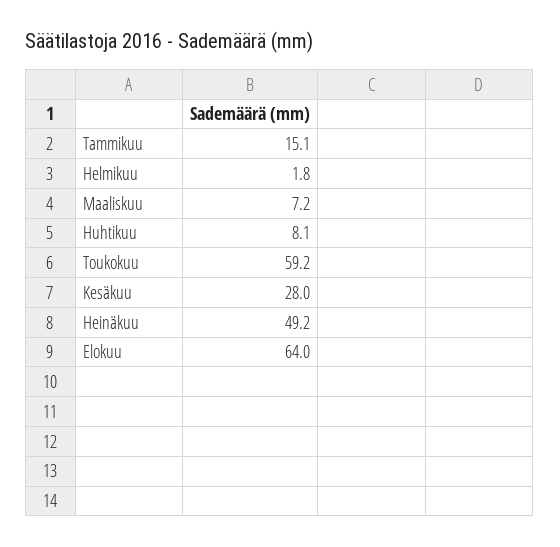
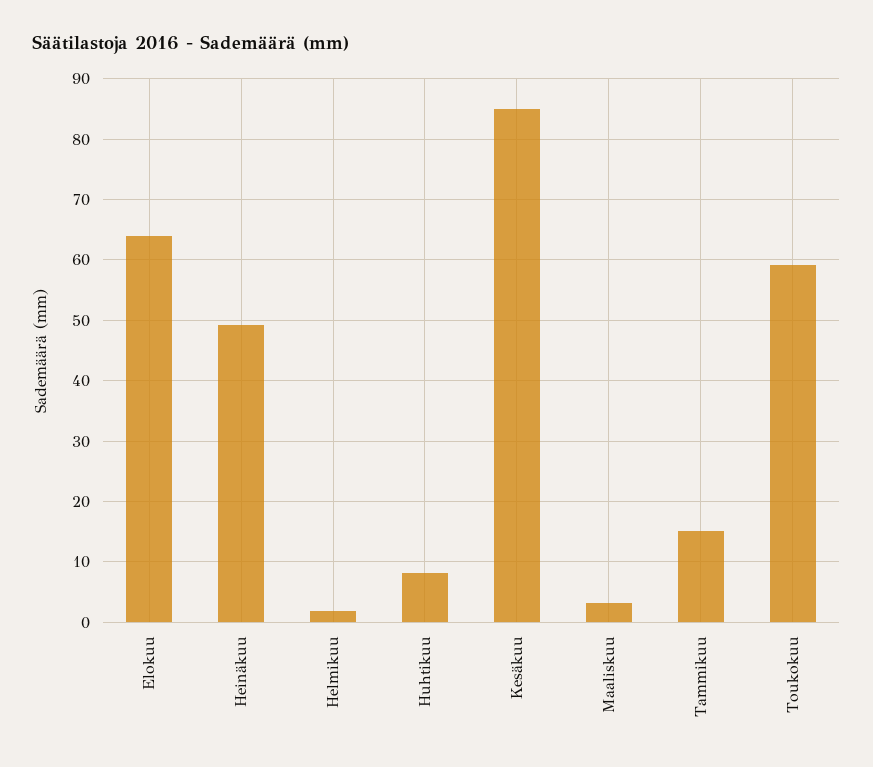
  {
    "Tammikuu": 15.1,
    "Helmikuu": 1.8,
-   "Maaliskuu": 7.2,
+   "Maaliskuu": 3,
    "Huhtikuu": 8.1,
    "Toukokuu": 59.2,
-   "Kesäkuu": 28,
+   "Kesäkuu": 85,
    "Heinäkuu": 49.2,
    "Elokuu": 64
  }

